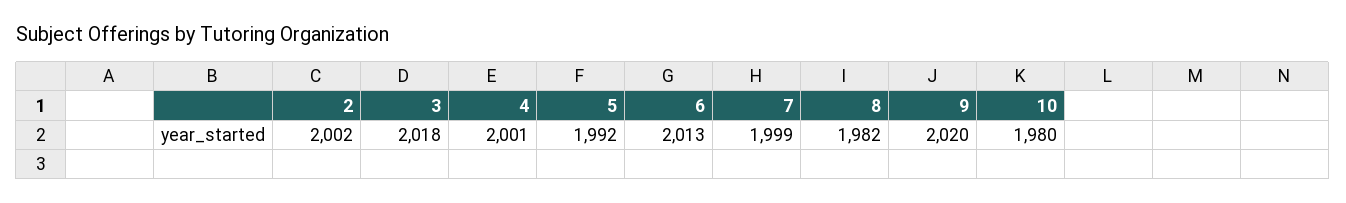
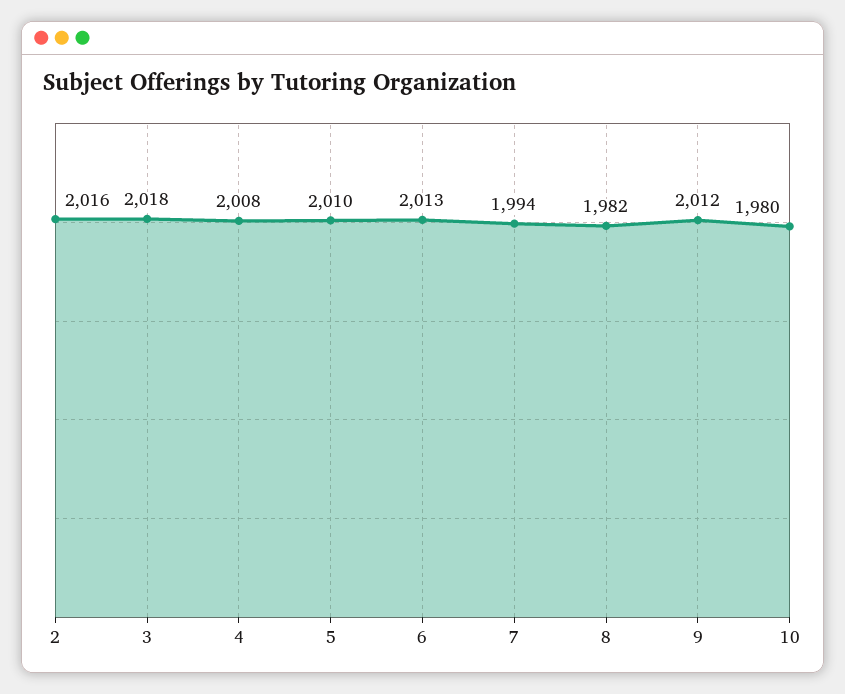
  {
-   "2": 2002,
+   "2": 2016,
    "3": 2018,
-   "4": 2001,
+   "4": 2008,
-   "5": 1992,
+   "5": 2010,
    "6": 2013,
-   "7": 1999,
+   "7": 1994,
    "8": 1982,
-   "9": 2020,
+   "9": 2012,
    "10": 1980
  }

